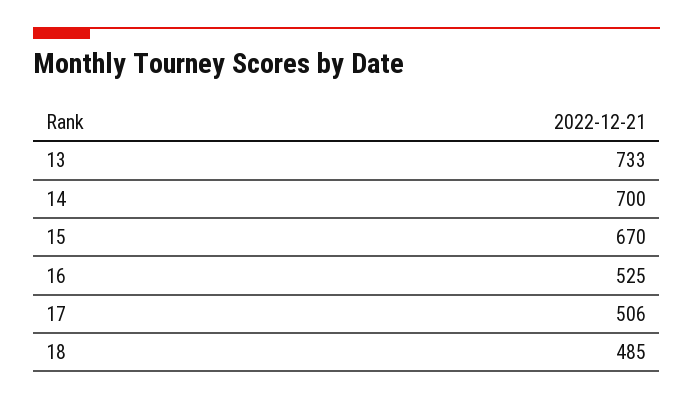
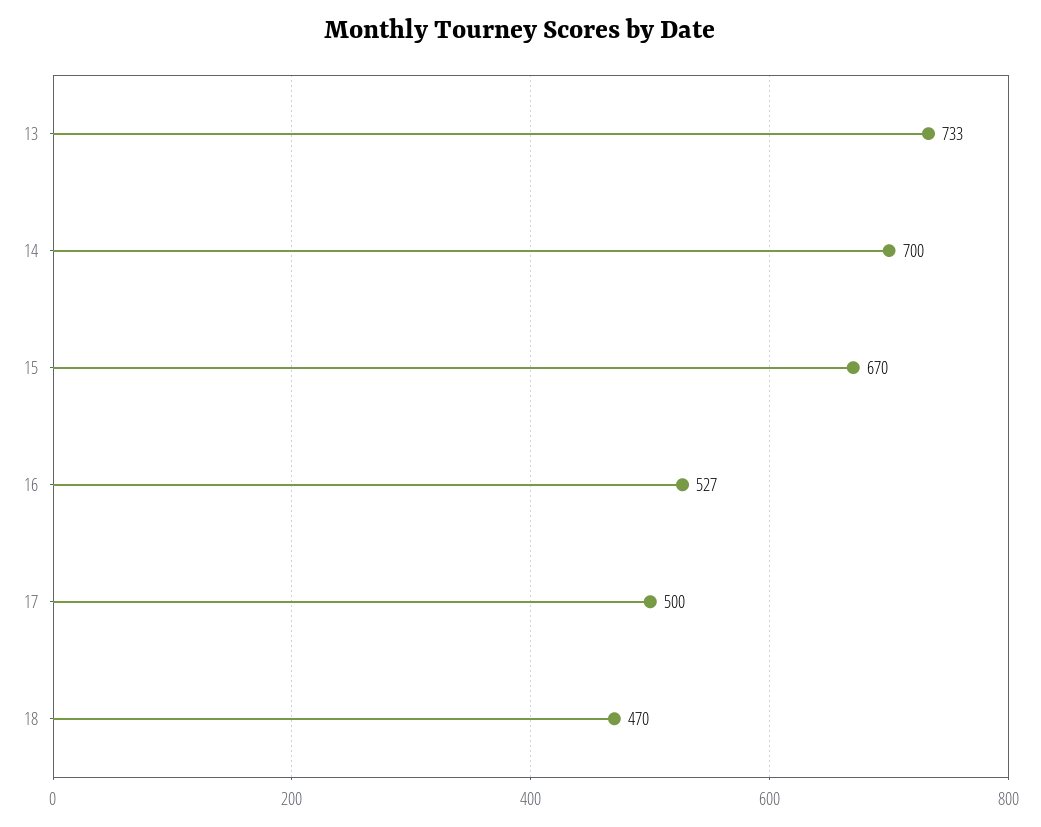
  {
    "13": 733,
    "14": 700,
    "15": 670,
-   "16": 525,
+   "16": 527,
-   "17": 506,
+   "17": 500,
-   "18": 485
+   "18": 470
  }

